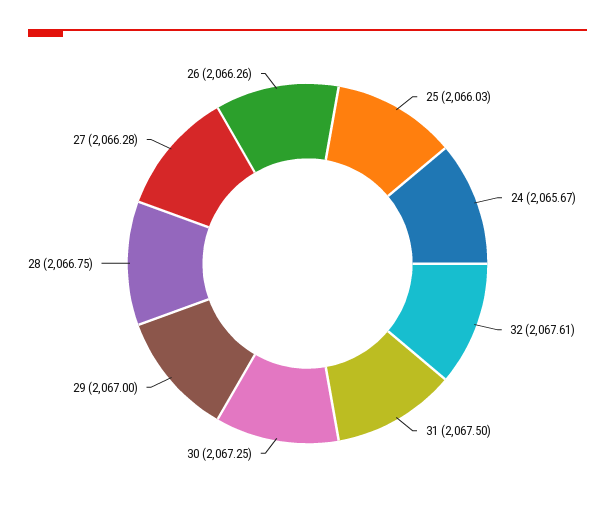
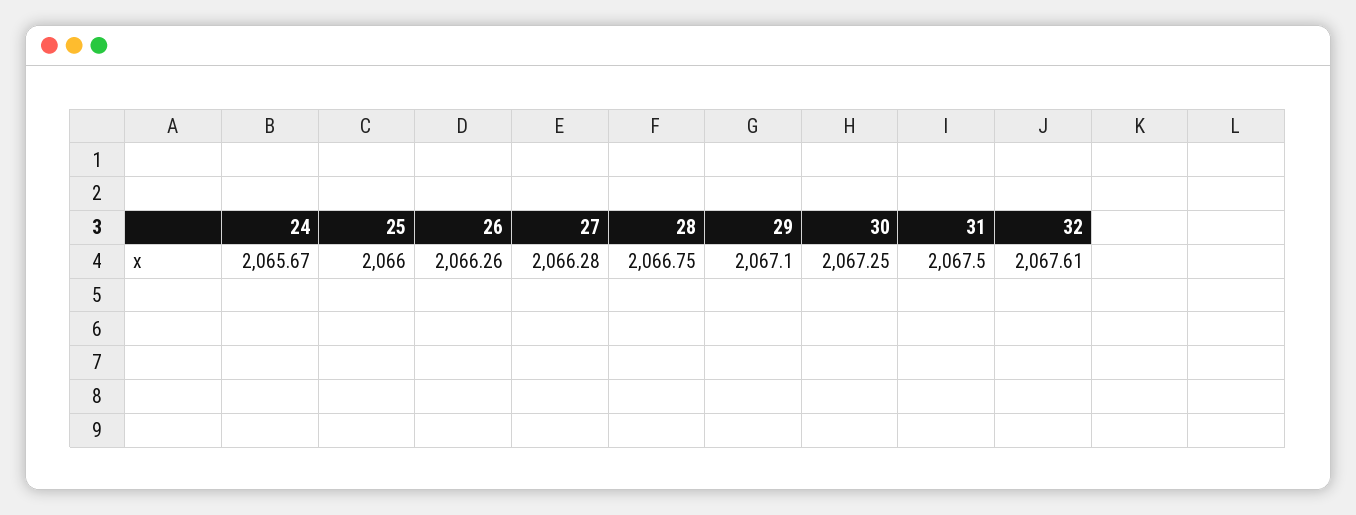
  {
-   "25": 2066.03,
+   "25": 2066,
    "24": 2065.67,
    "32": 2067.61,
    "31": 2067.5,
    "30": 2067.25,
-   "29": 2067,
+   "29": 2067.1,
    "28": 2066.75,
    "27": 2066.28,
    "26": 2066.26
  }

